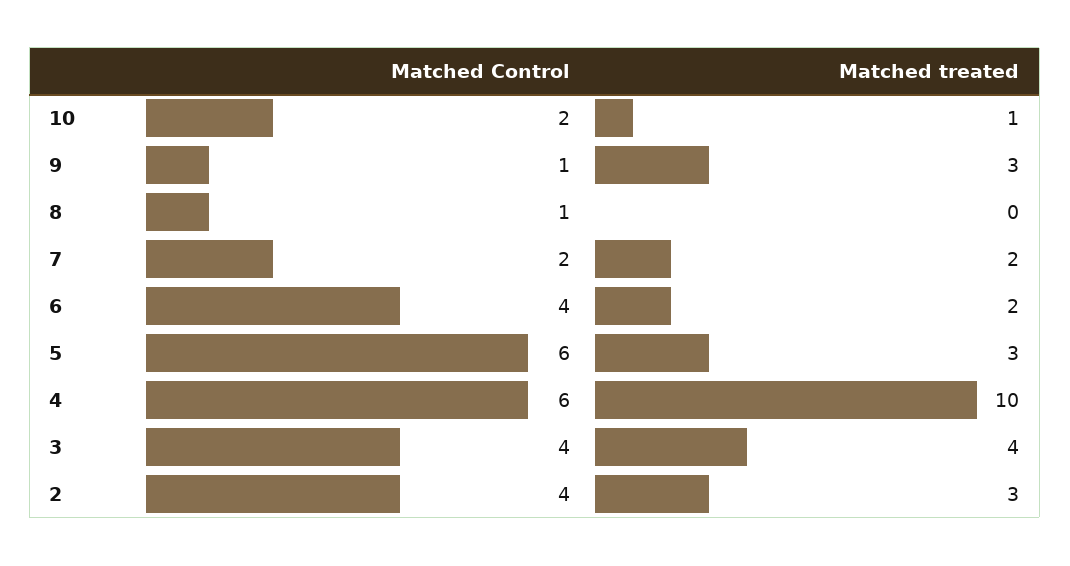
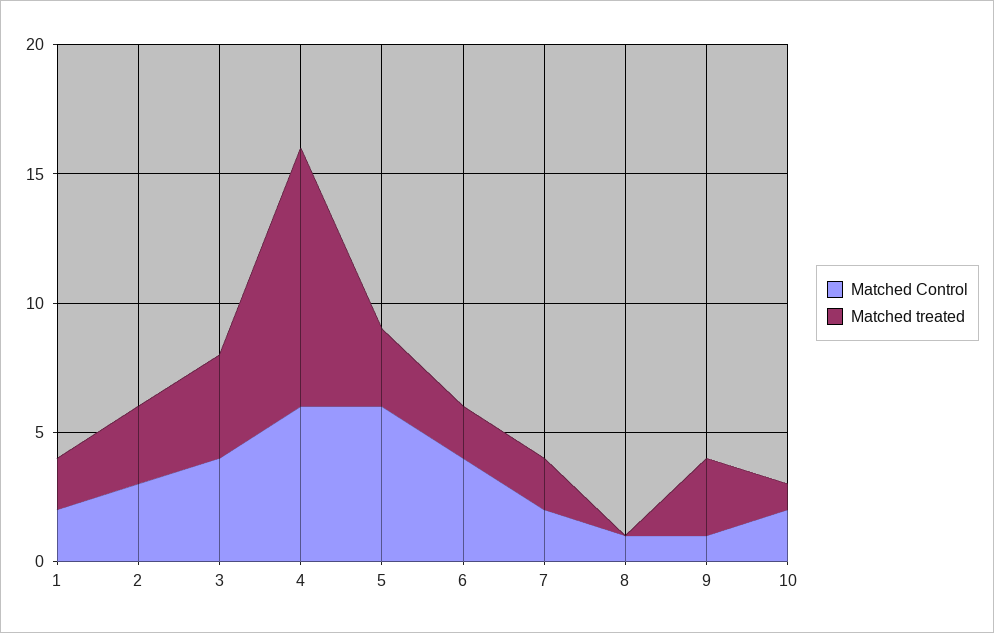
  {
    "Matched Control": {
      "10": 2,
      "9": 1,
      "8": 1,
      "7": 2,
      "6": 4,
      "5": 6,
      "4": 6,
      "3": 4,
-     "2": 4
+     "2": 3,
+     "1": 2
    },
    "Matched treated": {
      "10": 1,
      "9": 3,
      "8": 0,
      "7": 2,
      "6": 2,
      "5": 3,
      "4": 10,
      "3": 4,
-     "2": 3
+     "2": 3,
+     "1": 2
    }
  }

